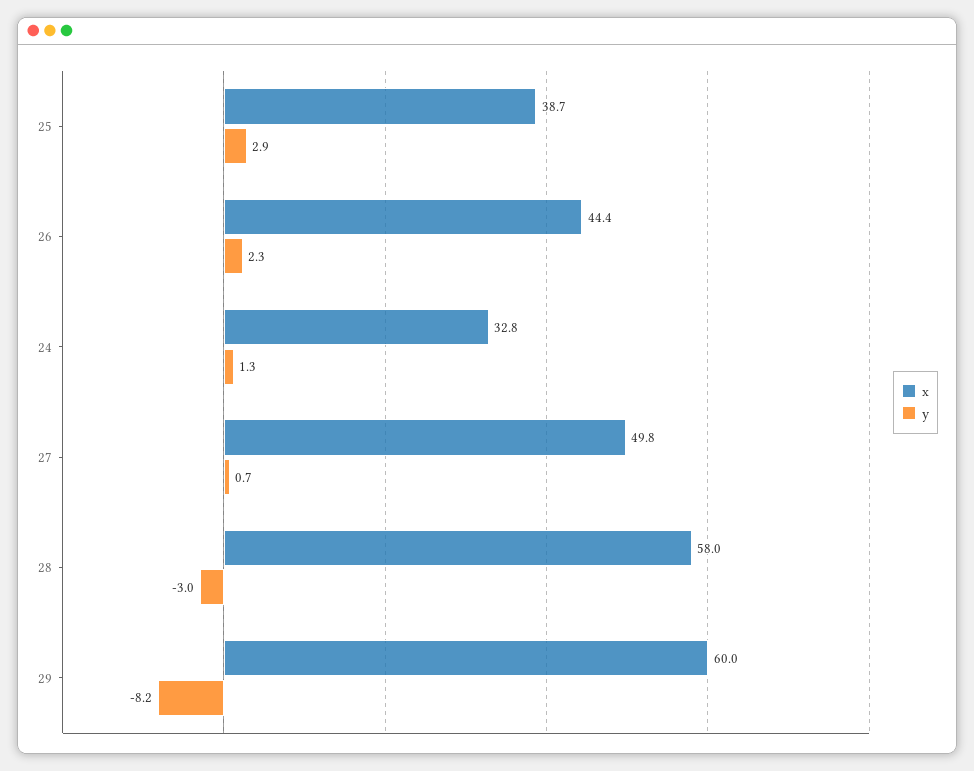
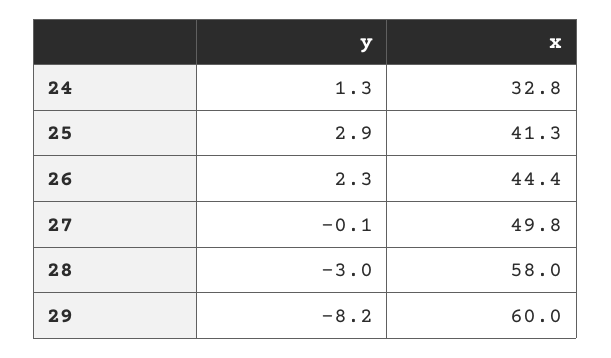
  {
    "x": {
-     "25": 38.7,
+     "25": 41.3,
      "26": 44.4,
      "24": 32.8,
      "27": 49.8,
      "28": 58,
      "29": 60
    },
    "y": {
      "25": 2.9,
      "26": 2.3,
      "24": 1.3,
-     "27": 0.7,
+     "27": -0.1,
      "28": -3,
      "29": -8.2
    }
  }

